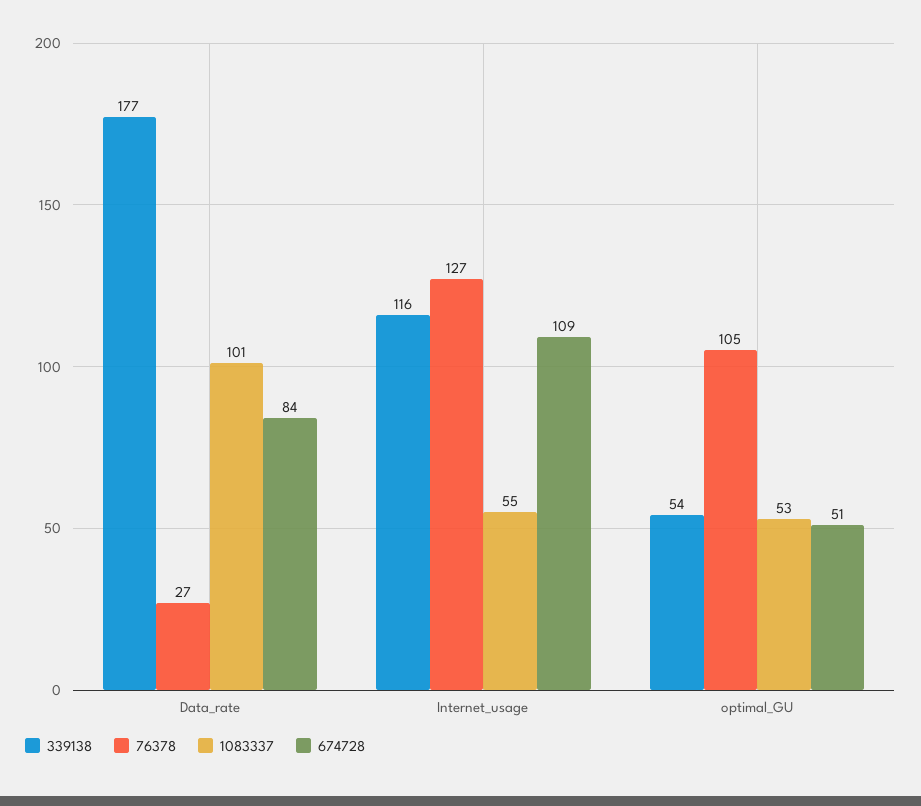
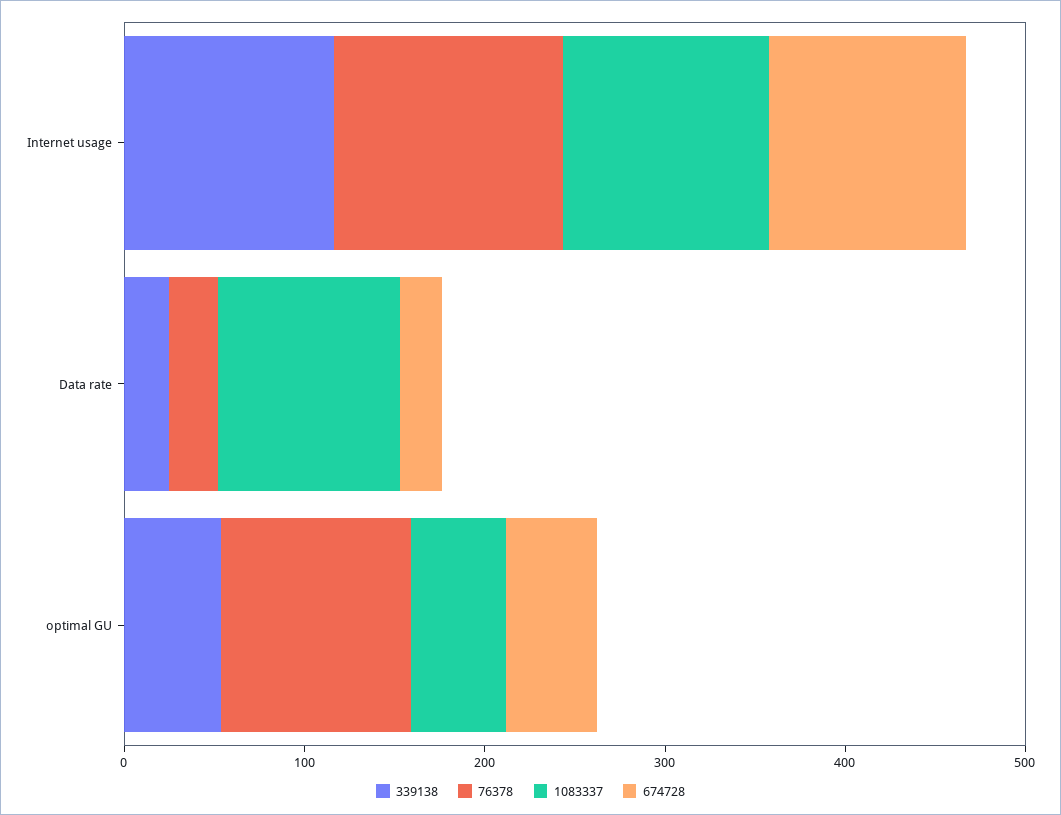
  {
    "339138": {
-     "Data_rate": 177,
+     "Data_rate": 20,
      "Internet_usage": 116,
      "optimal_GU": 54
    },
    "76378": {
      "Data_rate": 27,
      "Internet_usage": 127,
      "optimal_GU": 105
    },
    "1083337": {
      "Data_rate": 101,
-     "Internet_usage": 55,
+     "Internet_usage": 120,
      "optimal_GU": 53
    },
    "674728": {
-     "Data_rate": 84,
+     "Data_rate": 20,
      "Internet_usage": 109,
      "optimal_GU": 51
    }
  }

